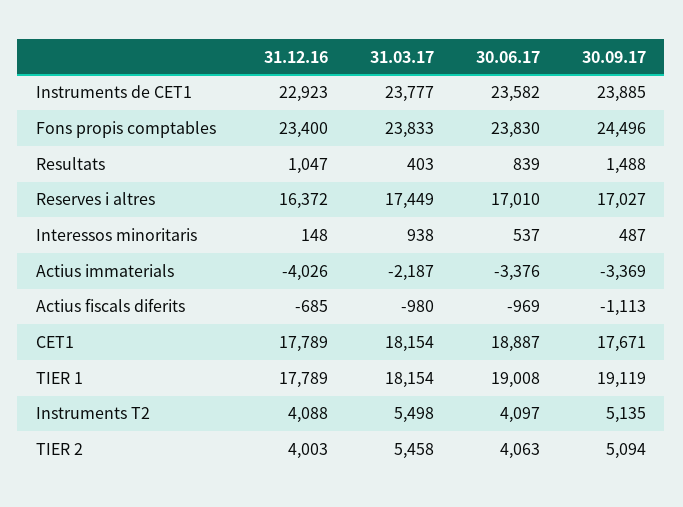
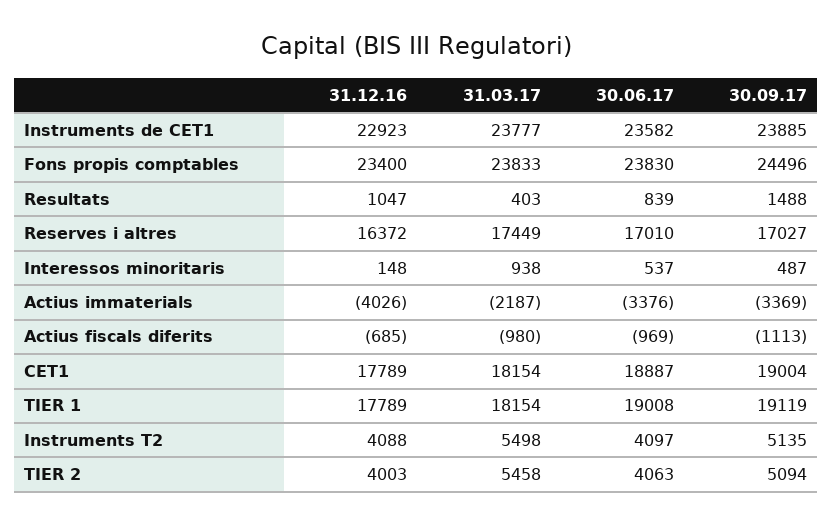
  {
    "31.12.16": {
      "Instruments de CET1": 22923,
      "Fons propis comptables": 23400,
      "Resultats": 1047,
      "Reserves i altres": 16372,
      "Interessos minoritaris": 148,
      "Actius immaterials": -4026,
      "Actius fiscals diferits": -685,
      "CET1": 17789,
      "TIER 1": 17789,
      "Instruments T2": 4088,
      "TIER 2": 4003
    },
    "31.03.17": {
      "Instruments de CET1": 23777,
      "Fons propis comptables": 23833,
      "Resultats": 403,
      "Reserves i altres": 17449,
      "Interessos minoritaris": 938,
      "Actius immaterials": -2187,
      "Actius fiscals diferits": -980,
      "CET1": 18154,
      "TIER 1": 18154,
      "Instruments T2": 5498,
      "TIER 2": 5458
    },
    "30.06.17": {
      "Instruments de CET1": 23582,
      "Fons propis comptables": 23830,
      "Resultats": 839,
      "Reserves i altres": 17010,
      "Interessos minoritaris": 537,
      "Actius immaterials": -3376,
      "Actius fiscals diferits": -969,
      "CET1": 18887,
      "TIER 1": 19008,
      "Instruments T2": 4097,
      "TIER 2": 4063
    },
    "30.09.17": {
      "Instruments de CET1": 23885,
      "Fons propis comptables": 24496,
      "Resultats": 1488,
      "Reserves i altres": 17027,
      "Interessos minoritaris": 487,
      "Actius immaterials": -3369,
      "Actius fiscals diferits": -1113,
-     "CET1": 17671,
+     "CET1": 19004,
      "TIER 1": 19119,
      "Instruments T2": 5135,
      "TIER 2": 5094
    }
  }

